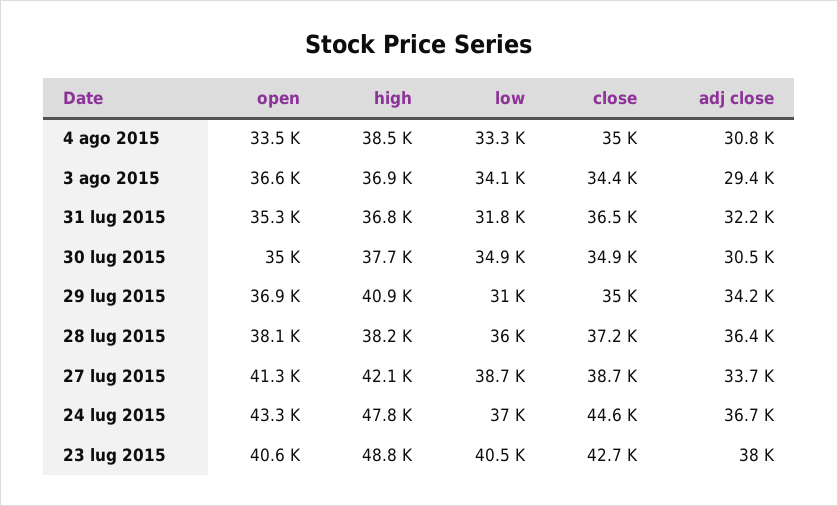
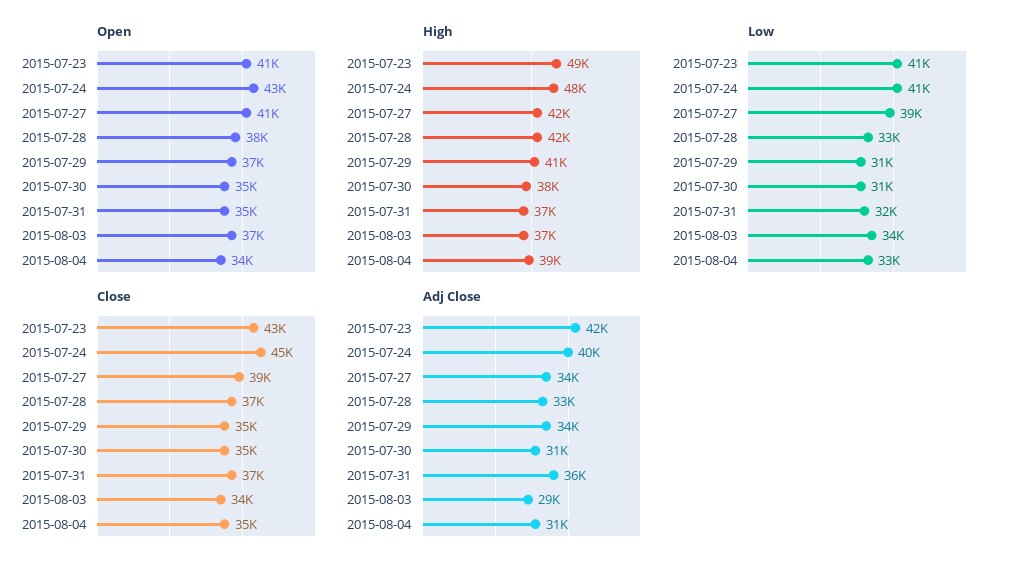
  {
    "open": {
      "4 ago 2015": 33500,
      "3 ago 2015": 36600,
      "31 lug 2015": 35300,
      "30 lug 2015": 35000,
      "29 lug 2015": 36900,
      "28 lug 2015": 38100,
      "27 lug 2015": 41300,
      "24 lug 2015": 43300,
      "23 lug 2015": 40600
    },
    "high": {
      "4 ago 2015": 38500,
      "3 ago 2015": 36900,
      "31 lug 2015": 36800,
      "30 lug 2015": 37700,
      "29 lug 2015": 40900,
-     "28 lug 2015": 38200,
+     "28 lug 2015": 42000,
      "27 lug 2015": 42100,
      "24 lug 2015": 47800,
      "23 lug 2015": 48800
    },
    "low": {
      "4 ago 2015": 33300,
      "3 ago 2015": 34100,
      "31 lug 2015": 31800,
-     "30 lug 2015": 34900,
+     "30 lug 2015": 31000,
      "29 lug 2015": 31000,
-     "28 lug 2015": 36000,
+     "28 lug 2015": 33000,
      "27 lug 2015": 38700,
-     "24 lug 2015": 37000,
+     "24 lug 2015": 41000,
      "23 lug 2015": 40500
    },
    "close": {
      "4 ago 2015": 35000,
      "3 ago 2015": 34400,
      "31 lug 2015": 36500,
      "30 lug 2015": 34900,
      "29 lug 2015": 35000,
      "28 lug 2015": 37200,
      "27 lug 2015": 38700,
      "24 lug 2015": 44600,
      "23 lug 2015": 42700
    },
    "adj close": {
      "4 ago 2015": 30800,
      "3 ago 2015": 29400,
-     "31 lug 2015": 32200,
+     "31 lug 2015": 36000,
      "30 lug 2015": 30500,
      "29 lug 2015": 34200,
-     "28 lug 2015": 36400,
+     "28 lug 2015": 33000,
      "27 lug 2015": 33700,
-     "24 lug 2015": 36700,
+     "24 lug 2015": 40000,
-     "23 lug 2015": 38000
+     "23 lug 2015": 42000
    }
  }

